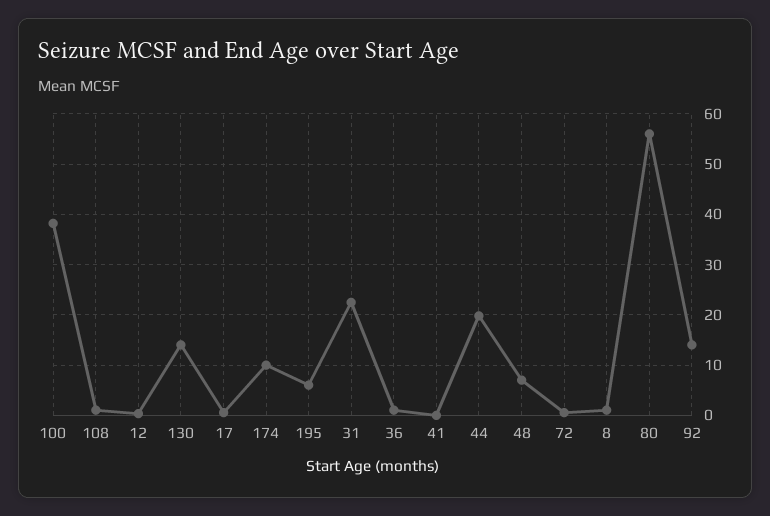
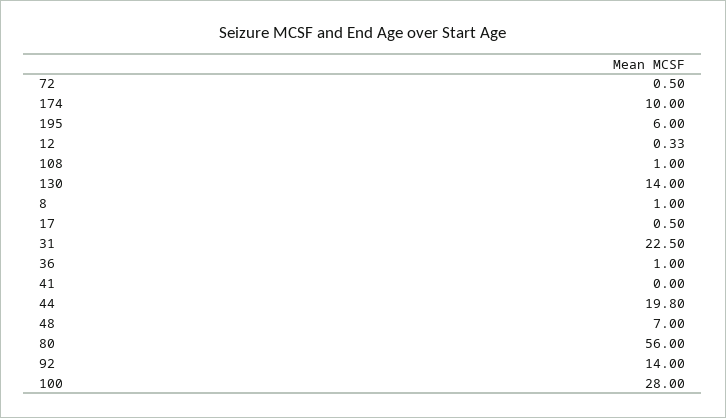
  {
-   "100": 38,
+   "100": 28,
    "108": 1,
    "12": 0.33,
    "130": 14,
    "17": 0.5,
    "174": 10,
    "195": 6,
    "31": 22.5,
    "36": 1,
    "41": 0,
    "44": 19.8,
    "48": 7,
    "72": 0.5,
    "8": 1,
    "80": 56,
    "92": 14
  }

